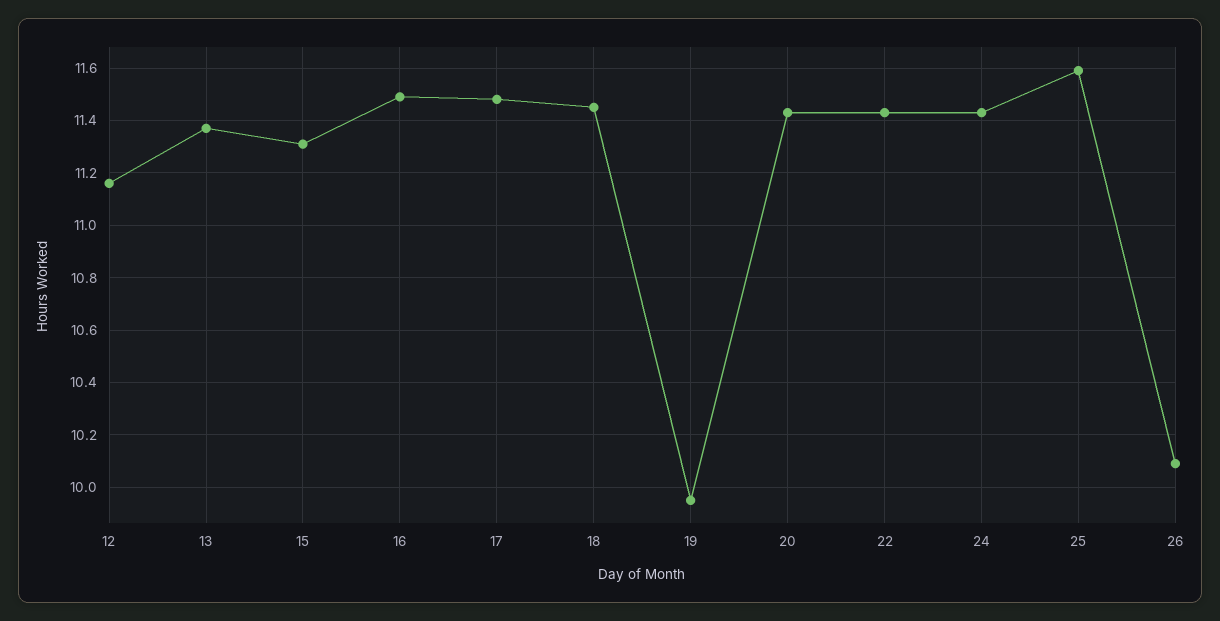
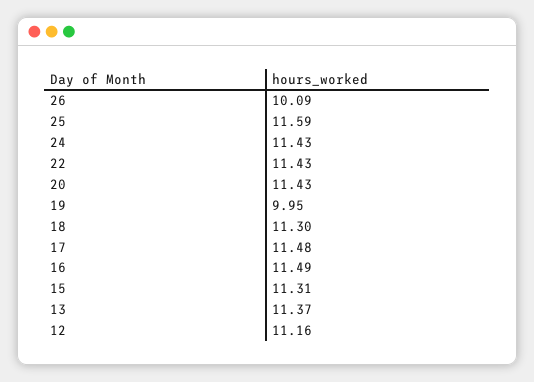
  {
    "12": 11.16,
    "13": 11.37,
    "15": 11.31,
    "16": 11.49,
    "17": 11.48,
-   "18": 11.45,
+   "18": 11.3,
    "19": 9.95,
    "20": 11.43,
    "22": 11.43,
    "24": 11.43,
    "25": 11.59,
    "26": 10.09
  }

